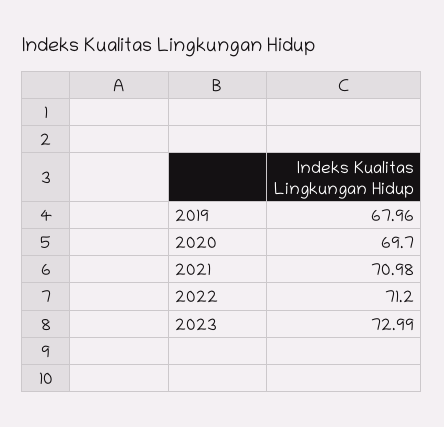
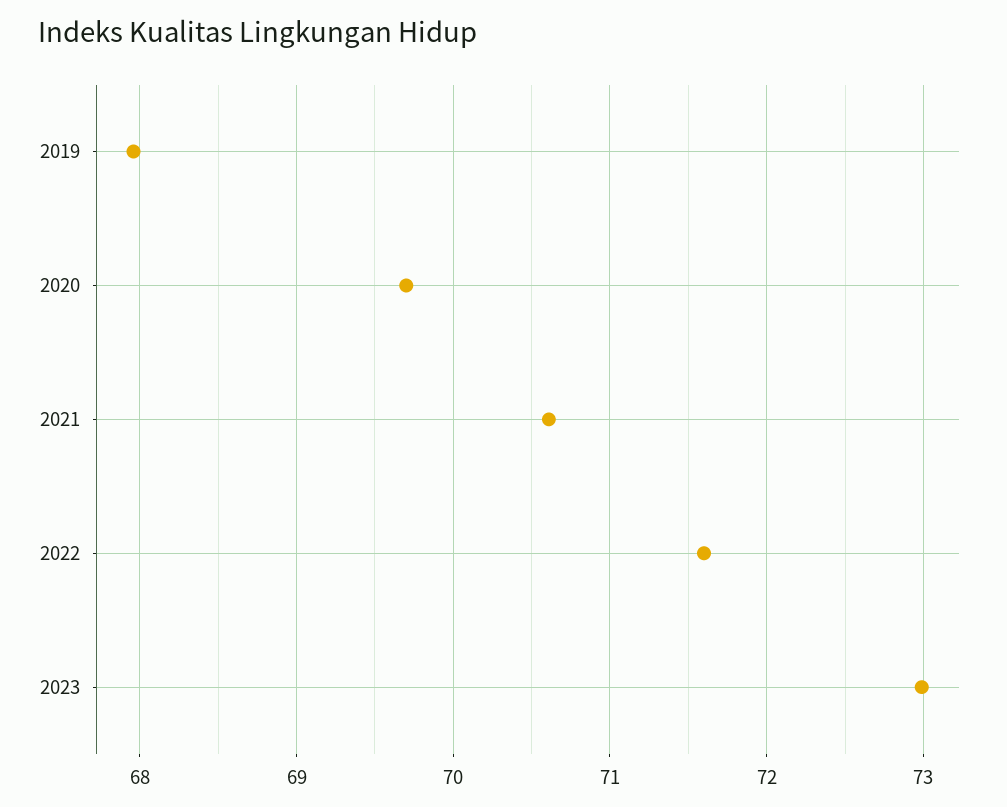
  {
    "2019": 67.96,
    "2020": 69.7,
-   "2021": 70.98,
+   "2021": 70.6,
-   "2022": 71.2,
+   "2022": 71.6,
    "2023": 72.99
  }

